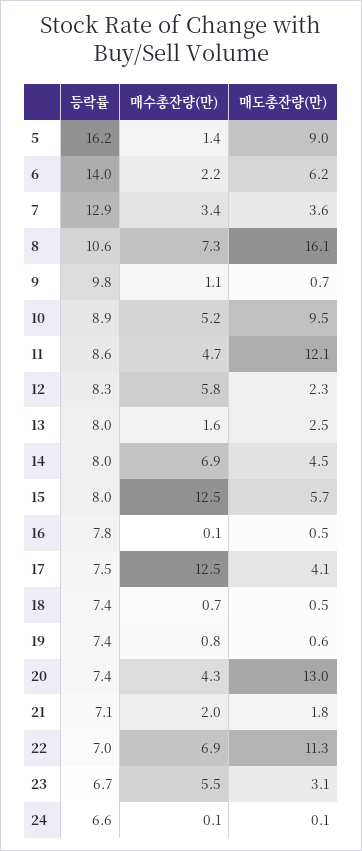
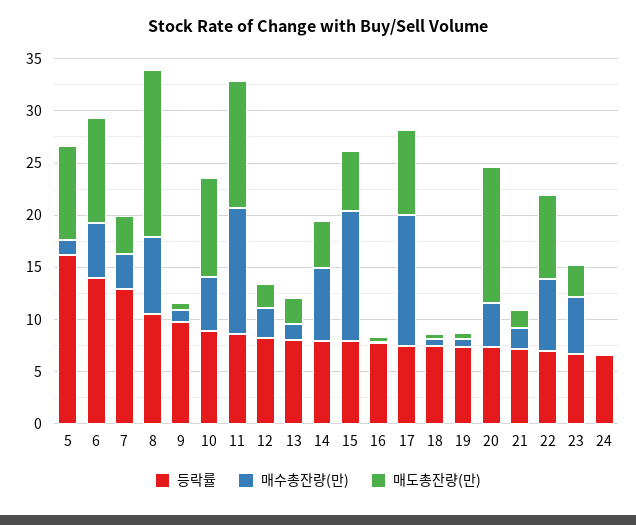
  {
    "등락률": {
      "5": 16.2,
      "6": 14,
      "7": 12.9,
      "8": 10.6,
      "9": 9.8,
      "10": 8.9,
      "11": 8.6,
      "12": 8.3,
      "13": 8,
      "14": 8,
      "15": 8,
      "16": 7.8,
      "17": 7.5,
      "18": 7.4,
      "19": 7.4,
      "20": 7.4,
      "21": 7.1,
      "22": 7,
      "23": 6.7,
      "24": 6.6
    },
    "매수총잔량(만)": {
      "5": 1.4,
-     "6": 2.2,
+     "6": 5,
      "7": 3.4,
      "8": 7.3,
      "9": 1.1,
      "10": 5.2,
-     "11": 4.7,
+     "11": 12,
-     "12": 5.8,
+     "12": 3,
      "13": 1.6,
      "14": 6.9,
      "15": 12.5,
      "16": 0.1,
      "17": 12.5,
      "18": 0.7,
      "19": 0.8,
      "20": 4.3,
      "21": 2,
      "22": 6.9,
      "23": 5.5,
      "24": 0.1
    },
    "매도총잔량(만)": {
      "5": 9,
-     "6": 6.2,
+     "6": 10,
      "7": 3.6,
      "8": 16.1,
      "9": 0.7,
      "10": 9.5,
      "11": 12.1,
      "12": 2.3,
      "13": 2.5,
      "14": 4.5,
      "15": 5.7,
      "16": 0.5,
-     "17": 4.1,
+     "17": 8,
      "18": 0.5,
      "19": 0.6,
      "20": 13,
      "21": 1.8,
-     "22": 11.3,
+     "22": 8,
      "23": 3.1,
      "24": 0.1
    }
  }

